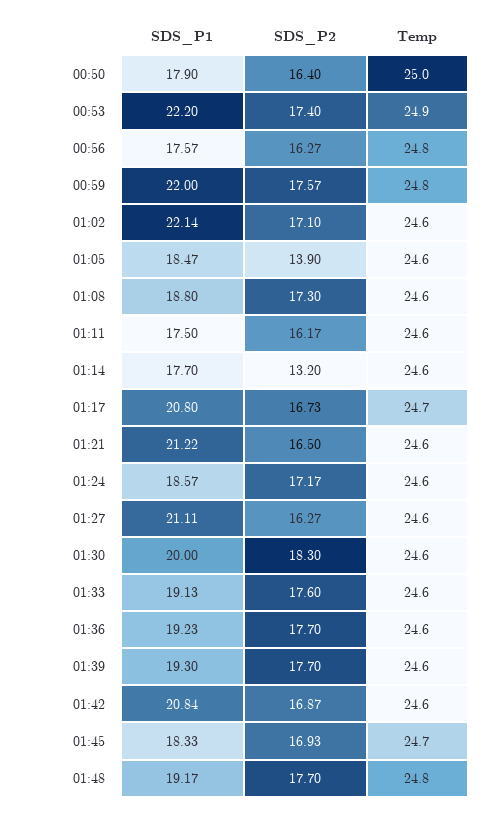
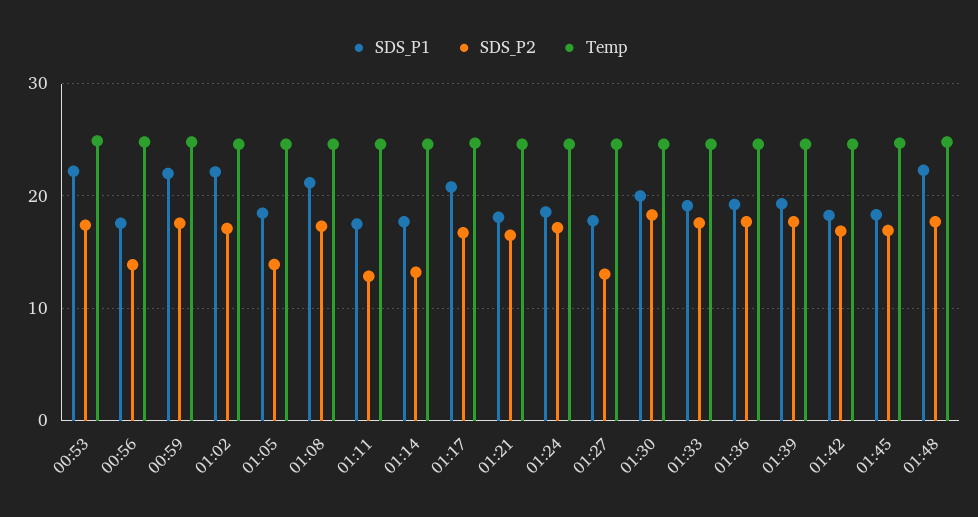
  {
    "SDS_P1": {
-     "00:50": 17.9,
      "00:53": 22.2,
      "00:56": 17.57,
      "00:59": 22,
      "01:02": 22.14,
      "01:05": 18.47,
-     "01:08": 18.8,
+     "01:08": 21,
      "01:11": 17.5,
      "01:14": 17.7,
      "01:17": 20.8,
-     "01:21": 21.22,
+     "01:21": 18,
      "01:24": 18.57,
-     "01:27": 21.11,
+     "01:27": 18,
      "01:30": 20,
      "01:33": 19.13,
      "01:36": 19.23,
      "01:39": 19.3,
-     "01:42": 20.84,
+     "01:42": 18,
      "01:45": 18.33,
-     "01:48": 19.17
+     "01:48": 22
    },
    "SDS_P2": {
-     "00:50": 16.4,
      "00:53": 17.4,
-     "00:56": 16.27,
+     "00:56": 14,
      "00:59": 17.57,
      "01:02": 17.1,
      "01:05": 13.9,
      "01:08": 17.3,
-     "01:11": 16.17,
+     "01:11": 13,
      "01:14": 13.2,
      "01:17": 16.73,
      "01:21": 16.5,
      "01:24": 17.17,
-     "01:27": 16.27,
+     "01:27": 13,
      "01:30": 18.3,
      "01:33": 17.6,
      "01:36": 17.7,
      "01:39": 17.7,
      "01:42": 16.87,
      "01:45": 16.93,
      "01:48": 17.7
    },
    "Temp": {
-     "00:50": 25,
      "00:53": 24.9,
      "00:56": 24.8,
      "00:59": 24.8,
      "01:02": 24.6,
      "01:05": 24.6,
      "01:08": 24.6,
      "01:11": 24.6,
      "01:14": 24.6,
      "01:17": 24.7,
      "01:21": 24.6,
      "01:24": 24.6,
      "01:27": 24.6,
      "01:30": 24.6,
      "01:33": 24.6,
      "01:36": 24.6,
      "01:39": 24.6,
      "01:42": 24.6,
      "01:45": 24.7,
      "01:48": 24.8
    }
  }

